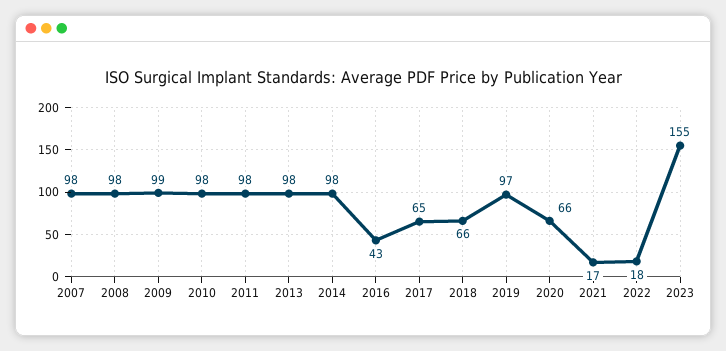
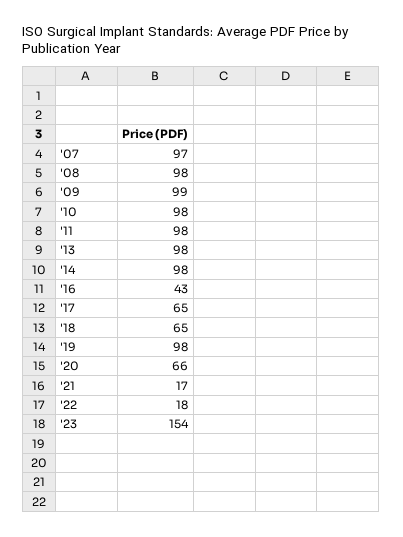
  {
-   "2007": 98,
+   "2007": 97,
    "2008": 98,
    "2009": 99,
    "2010": 98,
    "2011": 98,
    "2013": 98,
    "2014": 98,
    "2016": 43,
    "2017": 65,
-   "2018": 66,
+   "2018": 65,
-   "2019": 97,
+   "2019": 98,
    "2020": 66,
    "2021": 17,
    "2022": 18,
-   "2023": 155
+   "2023": 154
  }

